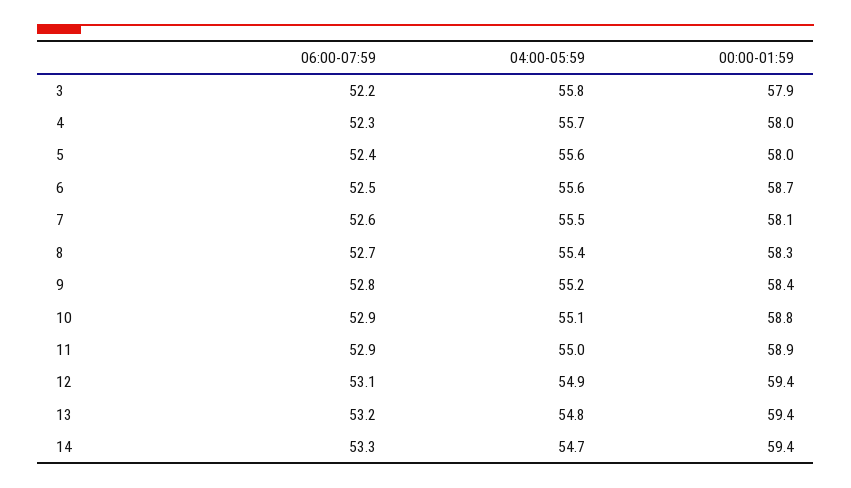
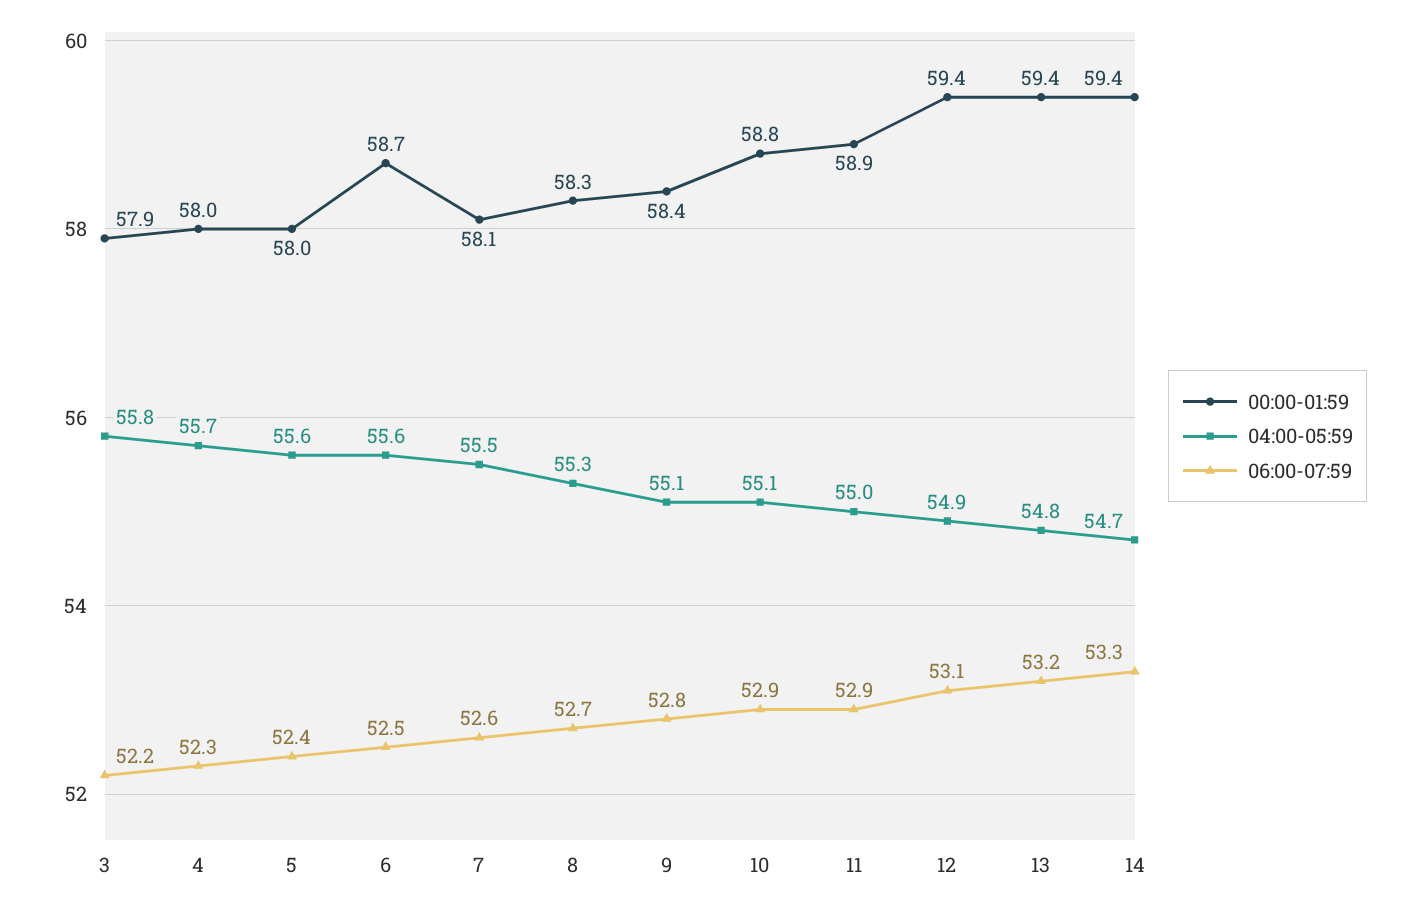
  {
    "06:00-07:59": {
      "3": 52.2,
      "4": 52.3,
      "5": 52.4,
      "6": 52.5,
      "7": 52.6,
      "8": 52.7,
      "9": 52.8,
      "10": 52.9,
      "11": 52.9,
      "12": 53.1,
      "13": 53.2,
      "14": 53.3
    },
    "04:00-05:59": {
      "3": 55.8,
      "4": 55.7,
      "5": 55.6,
      "6": 55.6,
      "7": 55.5,
-     "8": 55.4,
+     "8": 55.3,
-     "9": 55.2,
+     "9": 55.1,
      "10": 55.1,
      "11": 55,
      "12": 54.9,
      "13": 54.8,
      "14": 54.7
    },
    "00:00-01:59": {
      "3": 57.9,
      "4": 58,
      "5": 58,
      "6": 58.7,
      "7": 58.1,
      "8": 58.3,
      "9": 58.4,
      "10": 58.8,
      "11": 58.9,
      "12": 59.4,
      "13": 59.4,
      "14": 59.4
    }
  }

